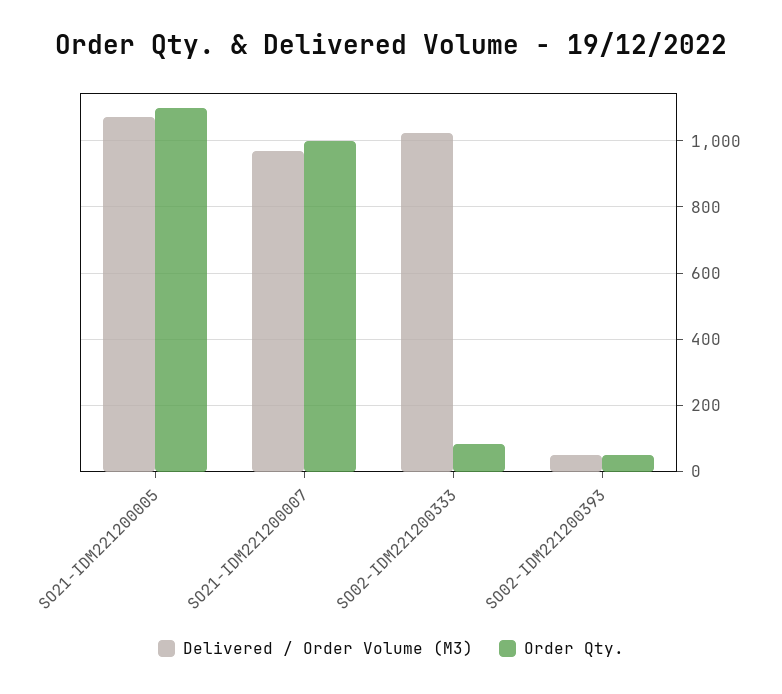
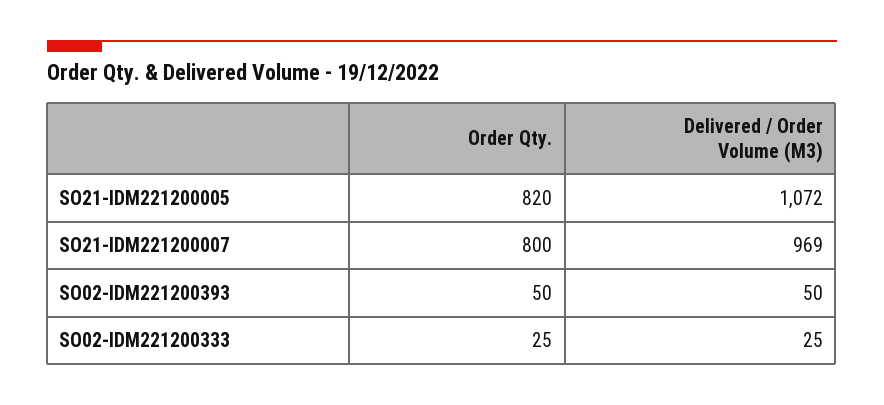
  {
    "Delivered / Order Volume (M3)": {
      "SO21-IDM221200005": 1072,
      "SO21-IDM221200007": 969,
-     "SO02-IDM221200333": 1020,
+     "SO02-IDM221200333": 25,
      "SO02-IDM221200393": 50
    },
    "Order Qty.": {
-     "SO21-IDM221200005": 1100,
+     "SO21-IDM221200005": 820,
-     "SO21-IDM221200007": 1000,
+     "SO21-IDM221200007": 800,
-     "SO02-IDM221200333": 80,
+     "SO02-IDM221200333": 25,
      "SO02-IDM221200393": 50
    }
  }

